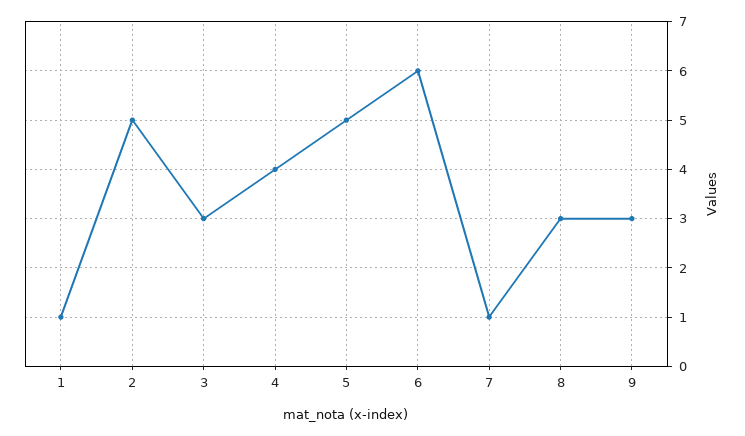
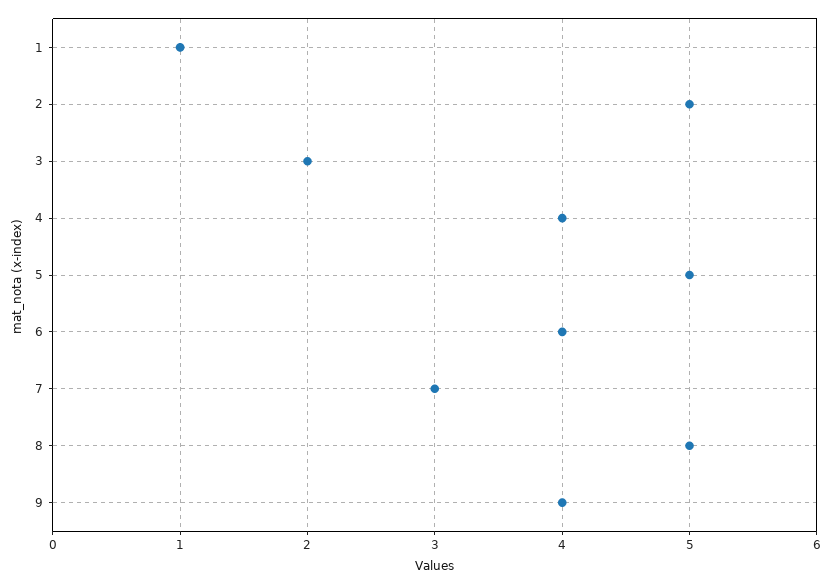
  {
    "1": 1,
    "2": 5,
-   "3": 3,
+   "3": 2,
    "4": 4,
    "5": 5,
-   "6": 6,
+   "6": 4,
-   "7": 1,
+   "7": 3,
-   "8": 3,
+   "8": 5,
-   "9": 3
+   "9": 4
  }

